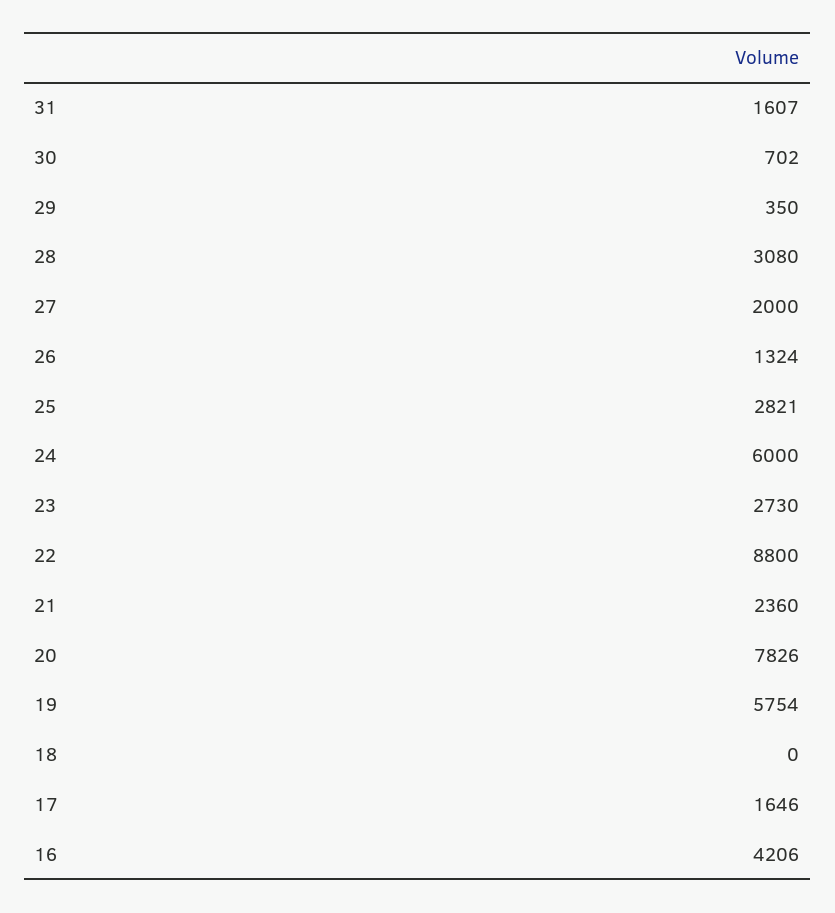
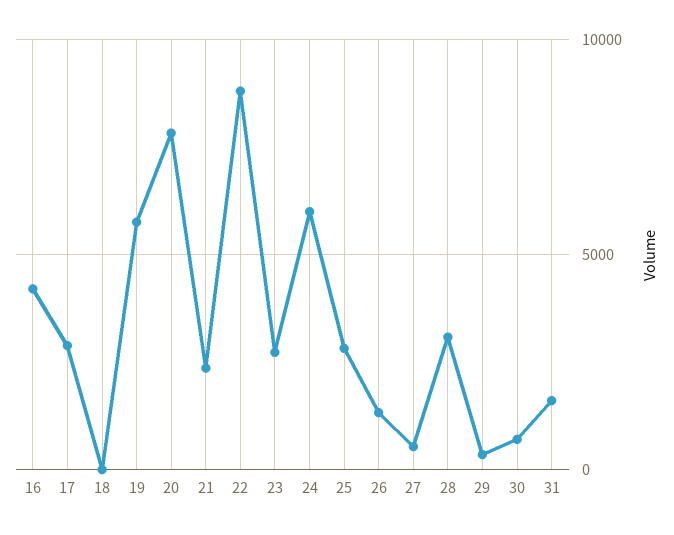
  {
    "31": 1607,
    "30": 702,
    "29": 350,
    "28": 3080,
-   "27": 2000,
+   "27": 500,
    "26": 1324,
    "25": 2821,
    "24": 6000,
    "23": 2730,
    "22": 8800,
    "21": 2360,
    "20": 7826,
    "19": 5754,
    "18": 0,
-   "17": 1646,
+   "17": 3000,
    "16": 4206
  }

